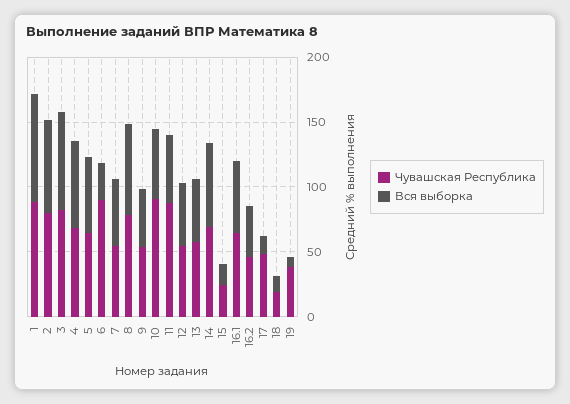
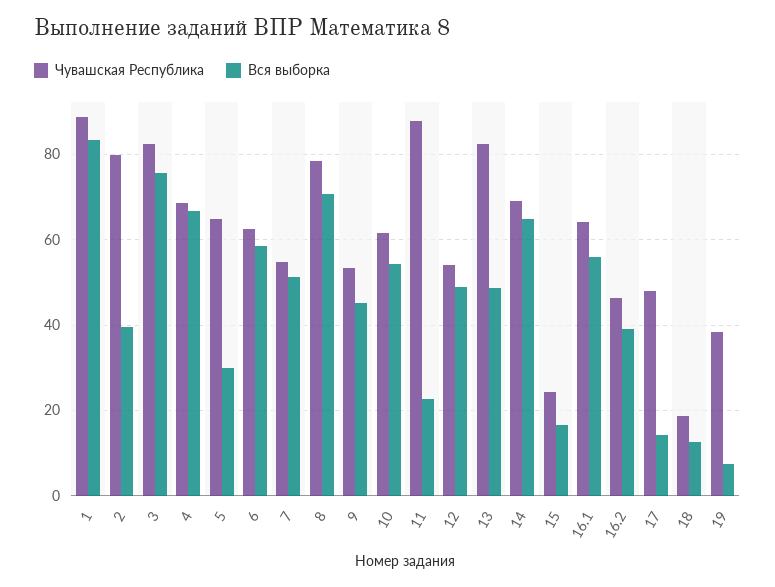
  {
    "Чувашская Республика": {
      "1": 88,
      "2": 80,
      "3": 82,
      "4": 68,
      "5": 64,
-     "6": 90,
+     "6": 62,
      "7": 54,
      "8": 78,
      "9": 54,
-     "10": 90,
+     "10": 62,
      "11": 88,
      "12": 54,
-     "13": 60,
+     "13": 82,
      "14": 70,
      "15": 24,
      "16.1": 64,
      "16.2": 46,
      "17": 48,
      "18": 18,
      "19": 38
    },
    "Вся выборка": {
      "1": 84,
-     "2": 70,
+     "2": 40,
      "3": 76,
      "4": 66,
-     "5": 60,
+     "5": 30,
-     "6": 30,
+     "6": 58,
      "7": 52,
      "8": 70,
      "9": 46,
      "10": 54,
-     "11": 50,
+     "11": 22,
      "12": 48,
      "13": 48,
      "14": 64,
      "15": 16,
      "16.1": 56,
      "16.2": 40,
      "17": 14,
      "18": 12,
      "19": 8
    }
  }

